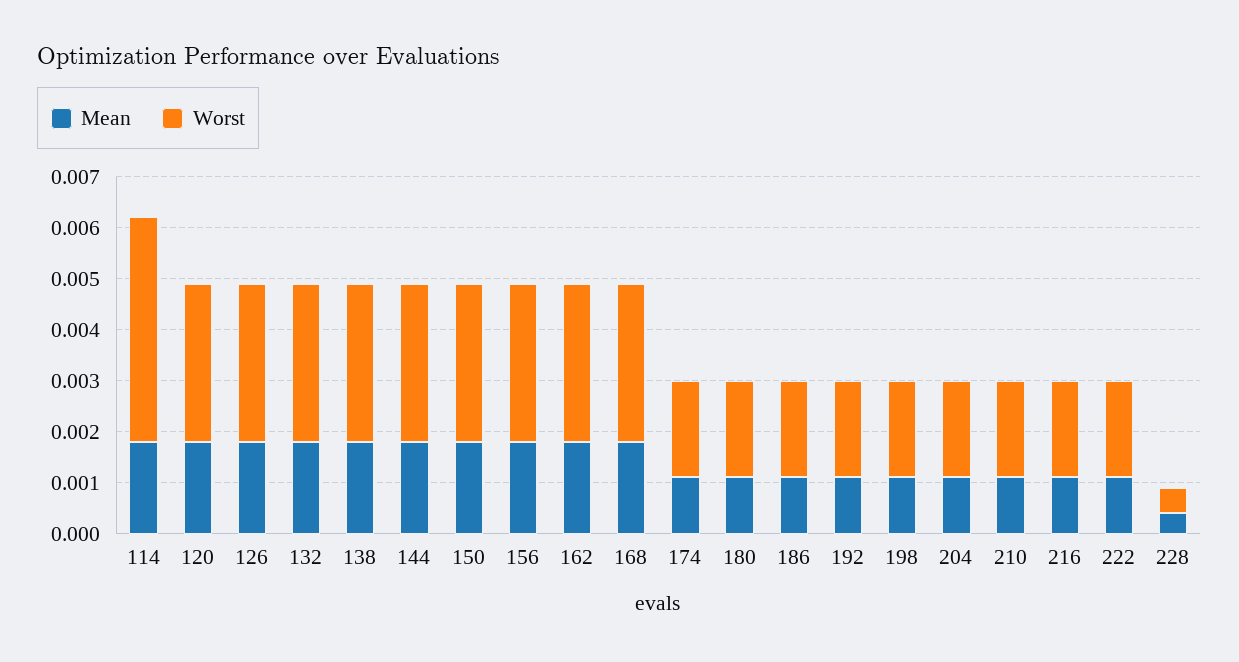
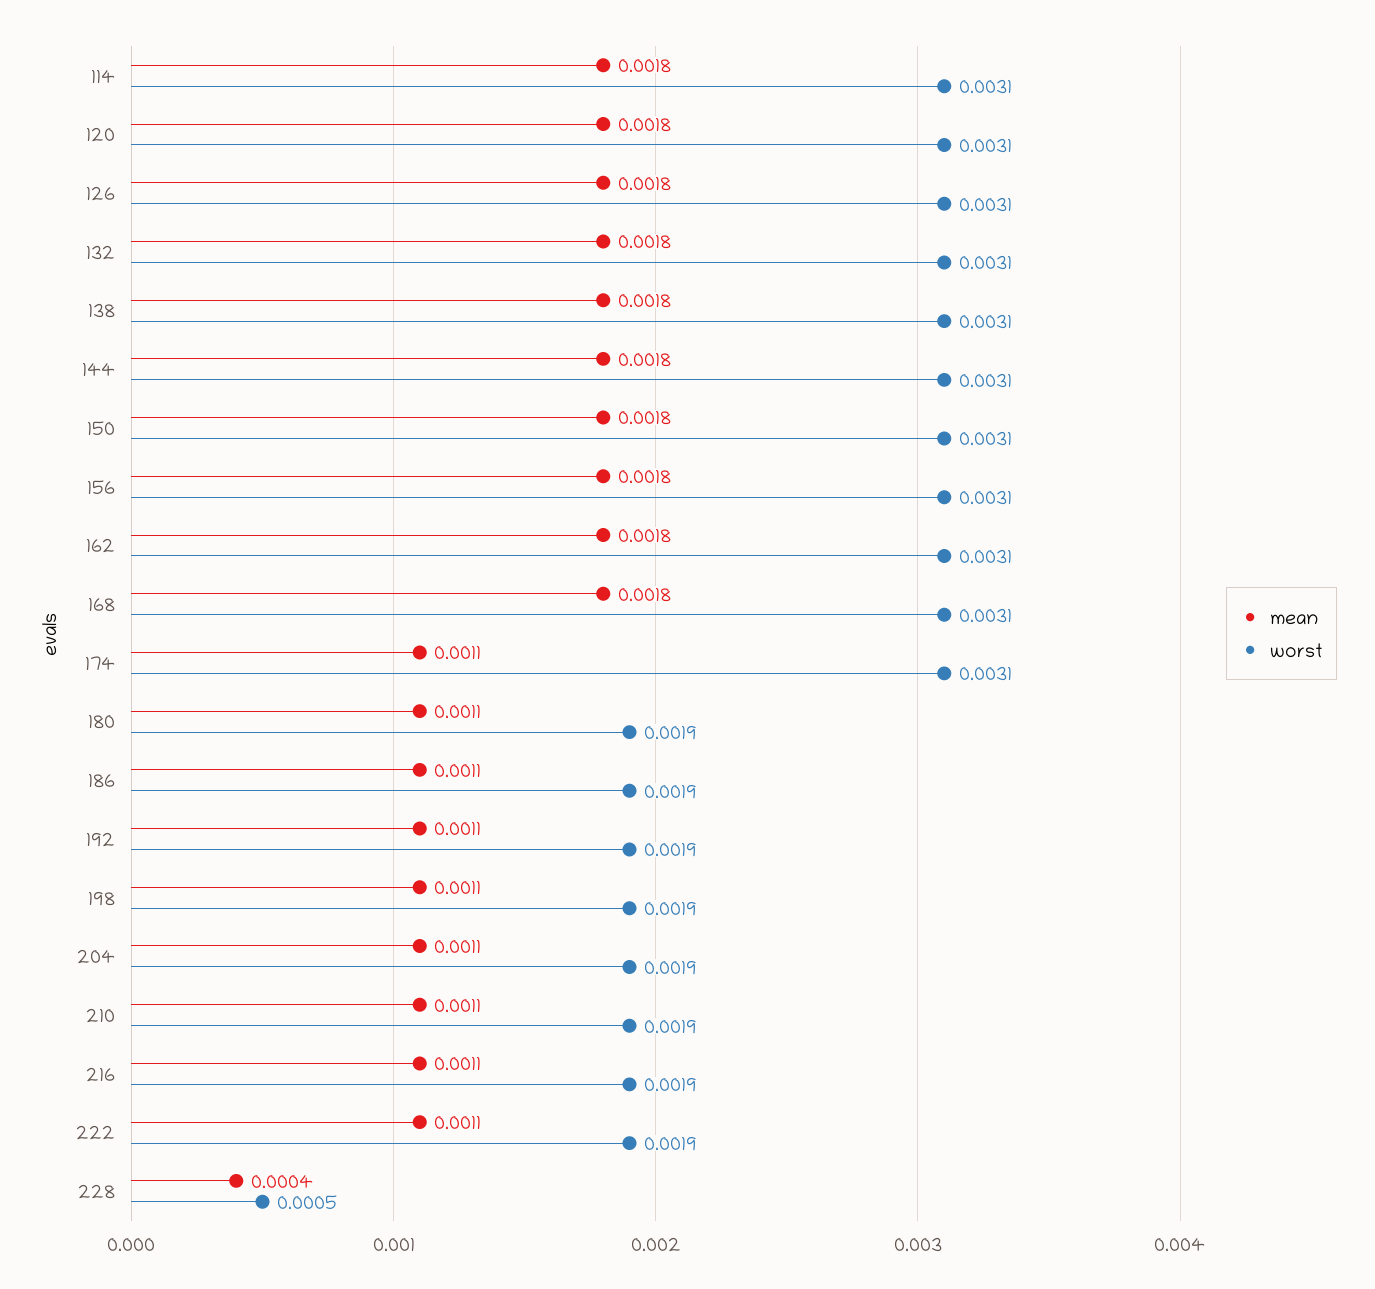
  {
    "Mean": {
      "114": 0.0018,
      "120": 0.0018,
      "126": 0.0018,
      "132": 0.0018,
      "138": 0.0018,
      "144": 0.0018,
      "150": 0.0018,
      "156": 0.0018,
      "162": 0.0018,
      "168": 0.0018,
      "174": 0.0011,
      "180": 0.0011,
      "186": 0.0011,
      "192": 0.0011,
      "198": 0.0011,
      "204": 0.0011,
      "210": 0.0011,
      "216": 0.0011,
      "222": 0.0011,
      "228": 0.0004
    },
    "Worst": {
-     "114": 0.0045,
+     "114": 0.0031,
      "120": 0.0031,
      "126": 0.0031,
      "132": 0.0031,
      "138": 0.0031,
      "144": 0.0031,
      "150": 0.0031,
      "156": 0.0031,
      "162": 0.0031,
      "168": 0.0031,
-     "174": 0.002,
+     "174": 0.0031,
      "180": 0.0019,
      "186": 0.0019,
      "192": 0.0019,
      "198": 0.0019,
      "204": 0.0019,
      "210": 0.0019,
      "216": 0.0019,
      "222": 0.0019,
      "228": 0.0005
    }
  }

